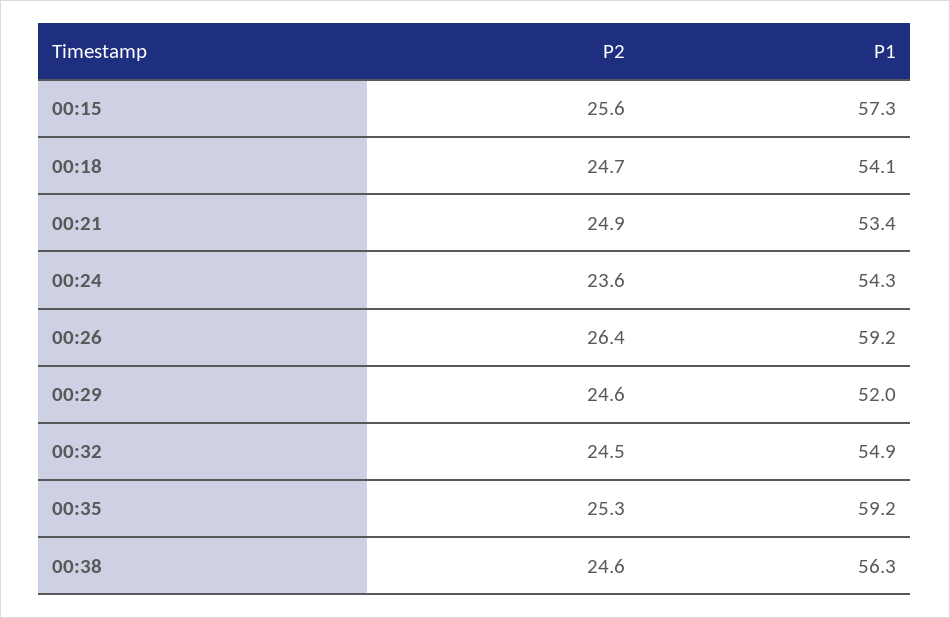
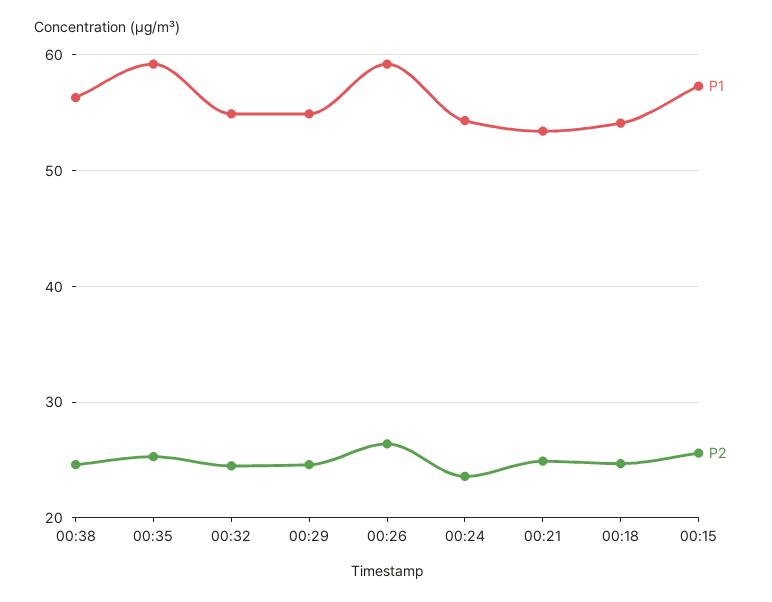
  {
    "P2": {
      "00:15": 25.6,
      "00:18": 24.7,
      "00:21": 24.9,
      "00:24": 23.6,
      "00:26": 26.4,
      "00:29": 24.6,
      "00:32": 24.5,
      "00:35": 25.3,
      "00:38": 24.6
    },
    "P1": {
      "00:15": 57.3,
      "00:18": 54.1,
      "00:21": 53.4,
      "00:24": 54.3,
      "00:26": 59.2,
-     "00:29": 52,
+     "00:29": 55,
      "00:32": 54.9,
      "00:35": 59.2,
      "00:38": 56.3
    }
  }

